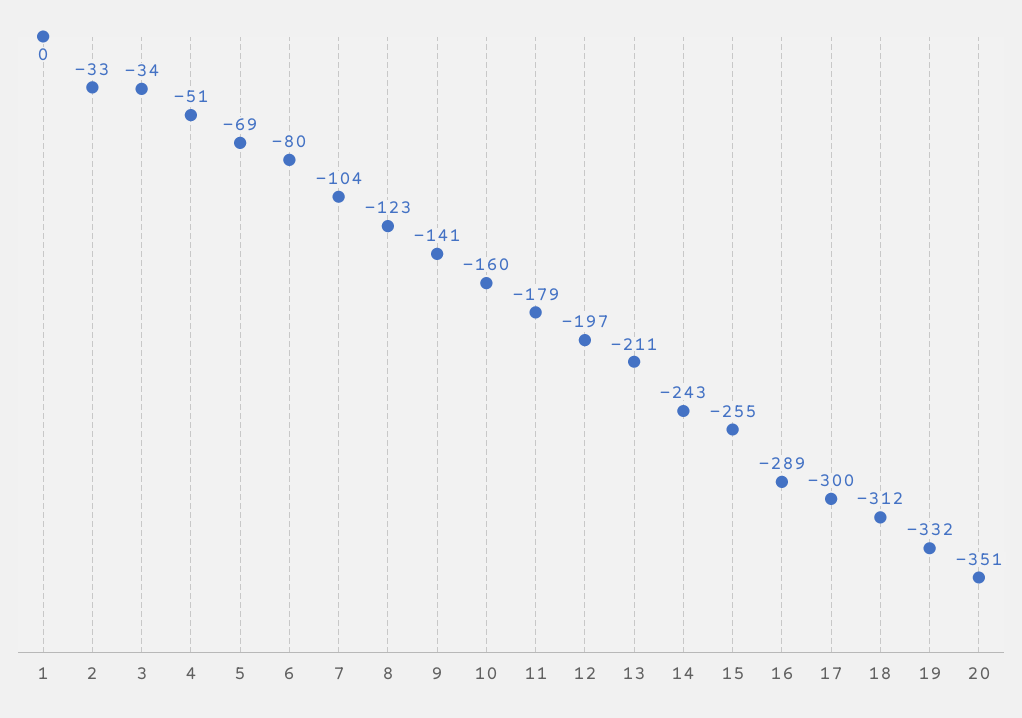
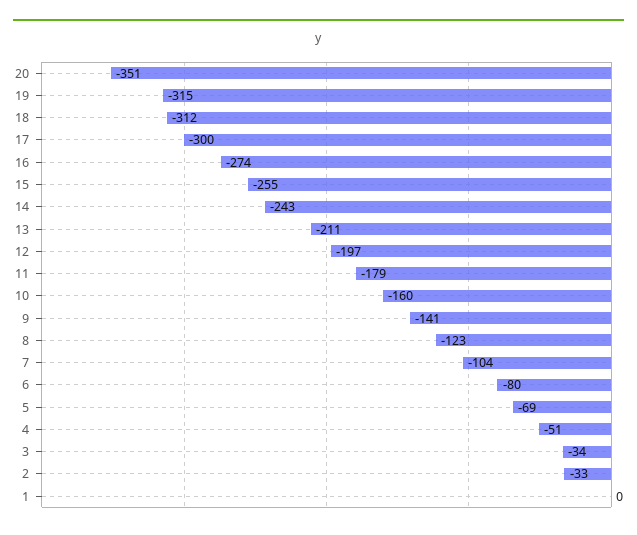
  {
    "1": 0,
    "2": -33,
    "3": -34,
    "4": -51,
    "5": -69,
    "6": -80,
    "7": -104,
    "8": -123,
    "9": -141,
    "10": -160,
    "11": -179,
    "12": -197,
    "13": -211,
    "14": -243,
    "15": -255,
-   "16": -289,
+   "16": -274,
    "17": -300,
    "18": -312,
-   "19": -332,
+   "19": -315,
    "20": -351
  }

